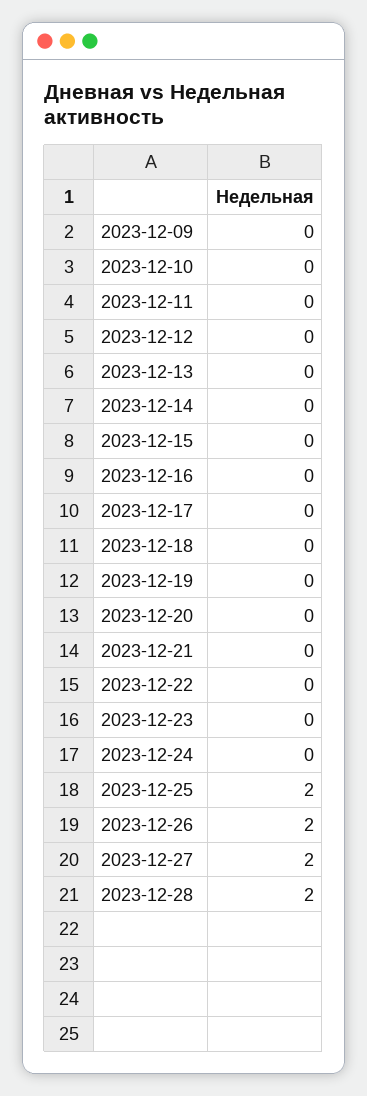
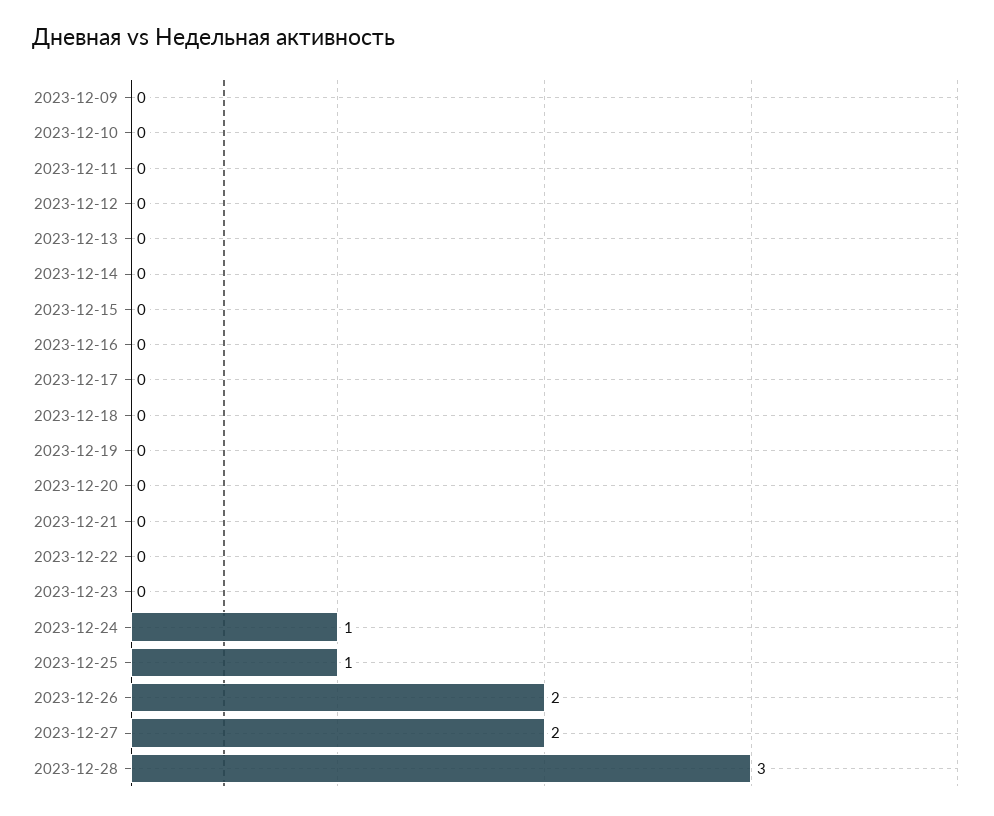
  {
    "2023-12-09": 0,
    "2023-12-10": 0,
    "2023-12-11": 0,
    "2023-12-12": 0,
    "2023-12-13": 0,
    "2023-12-14": 0,
    "2023-12-15": 0,
    "2023-12-16": 0,
    "2023-12-17": 0,
    "2023-12-18": 0,
    "2023-12-19": 0,
    "2023-12-20": 0,
    "2023-12-21": 0,
    "2023-12-22": 0,
    "2023-12-23": 0,
-   "2023-12-24": 0,
+   "2023-12-24": 1,
-   "2023-12-25": 2,
+   "2023-12-25": 1,
    "2023-12-26": 2,
    "2023-12-27": 2,
-   "2023-12-28": 2
+   "2023-12-28": 3
  }

